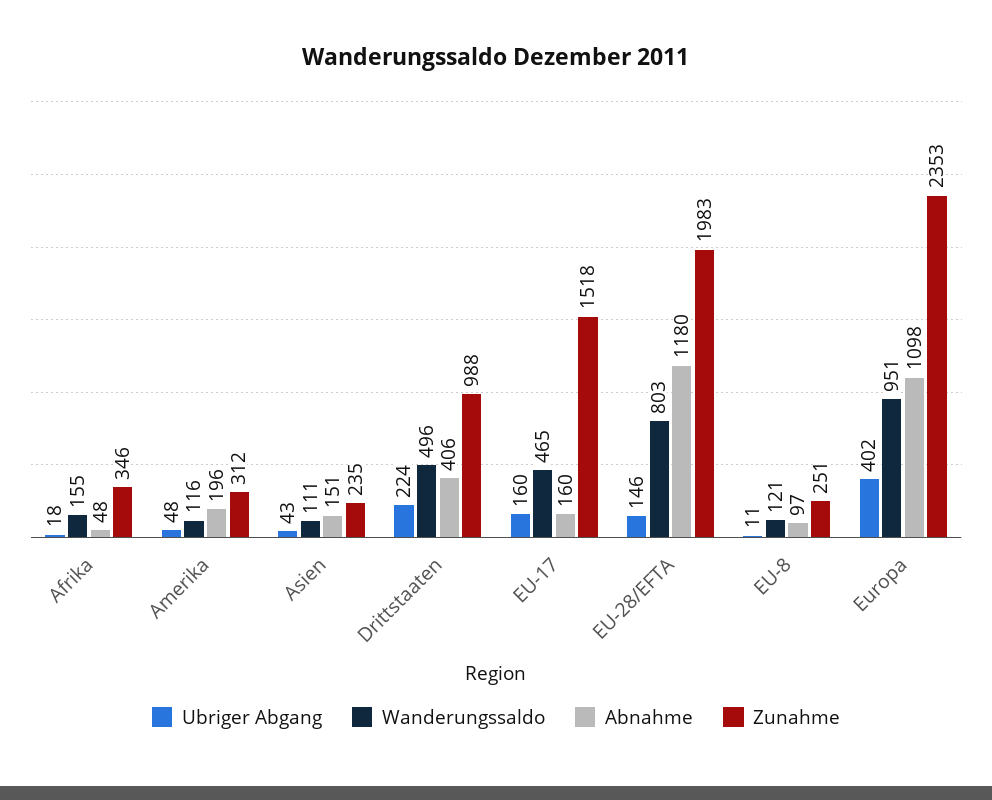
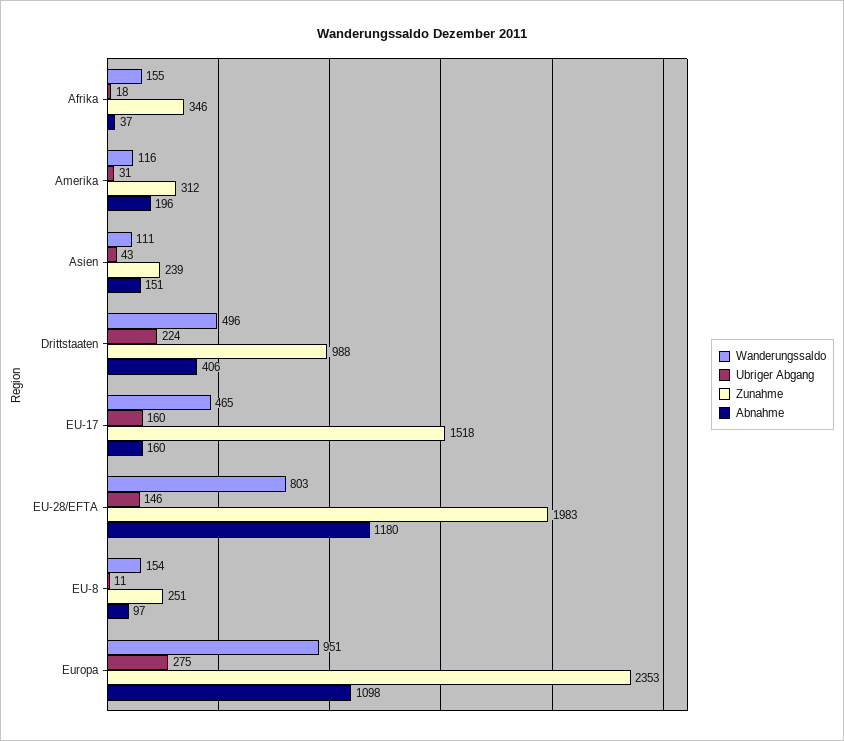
  {
    "Ubriger Abgang": {
      "Afrika": 18,
-     "Amerika": 48,
+     "Amerika": 31,
      "Asien": 43,
      "Drittstaaten": 224,
      "EU-17": 160,
      "EU-28/EFTA": 146,
      "EU-8": 11,
-     "Europa": 402
+     "Europa": 275
    },
    "Wanderungssaldo": {
      "Afrika": 155,
      "Amerika": 116,
      "Asien": 111,
      "Drittstaaten": 496,
      "EU-17": 465,
      "EU-28/EFTA": 803,
-     "EU-8": 121,
+     "EU-8": 154,
      "Europa": 951
    },
    "Abnahme": {
-     "Afrika": 48,
+     "Afrika": 37,
      "Amerika": 196,
      "Asien": 151,
      "Drittstaaten": 406,
      "EU-17": 160,
      "EU-28/EFTA": 1180,
      "EU-8": 97,
      "Europa": 1098
    },
    "Zunahme": {
      "Afrika": 346,
      "Amerika": 312,
-     "Asien": 235,
+     "Asien": 239,
      "Drittstaaten": 988,
      "EU-17": 1518,
      "EU-28/EFTA": 1983,
      "EU-8": 251,
      "Europa": 2353
    }
  }

